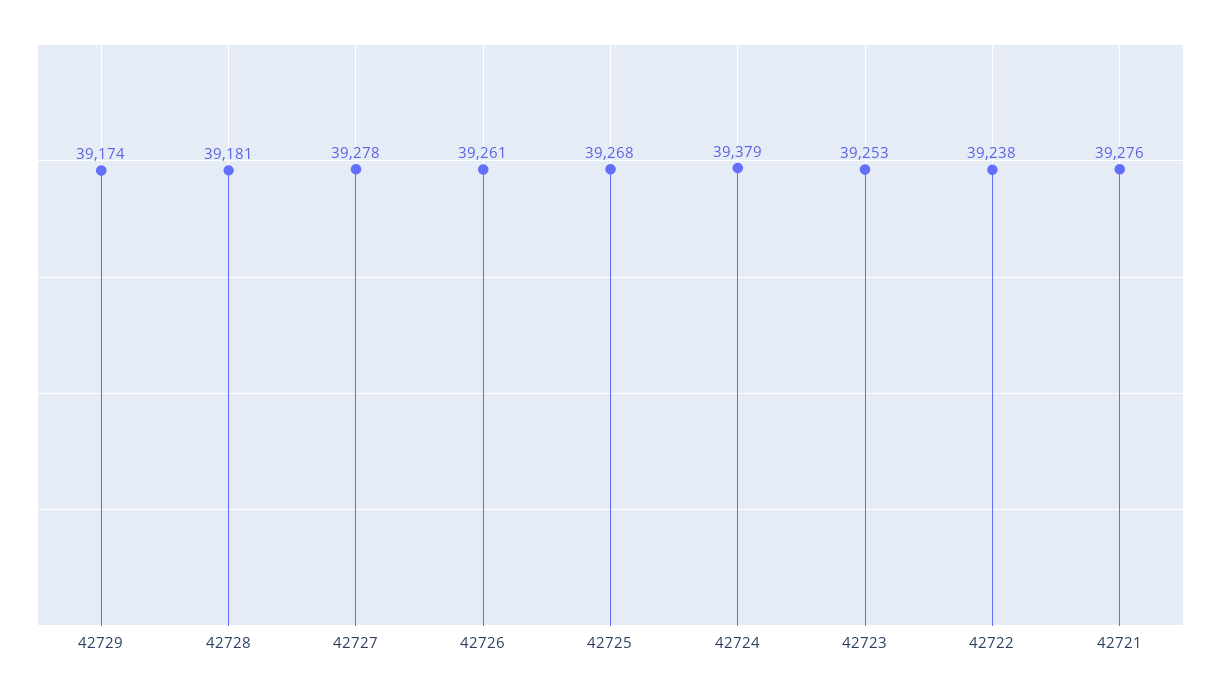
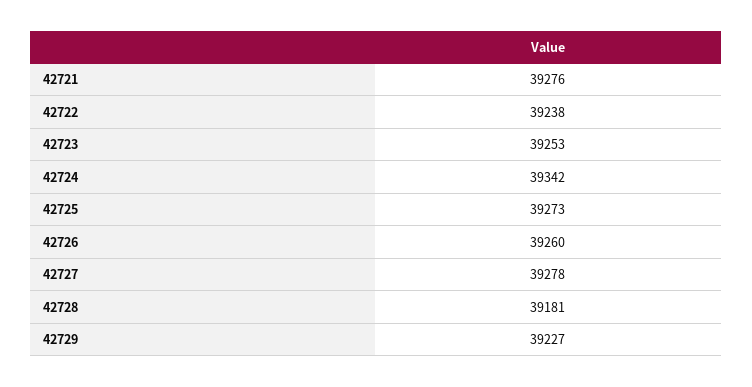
  {
-   "42729": 39174,
+   "42729": 39227,
    "42728": 39181,
    "42727": 39278,
-   "42726": 39261,
+   "42726": 39260,
-   "42725": 39268,
+   "42725": 39273,
-   "42724": 39379,
+   "42724": 39342,
    "42723": 39253,
    "42722": 39238,
    "42721": 39276
  }

